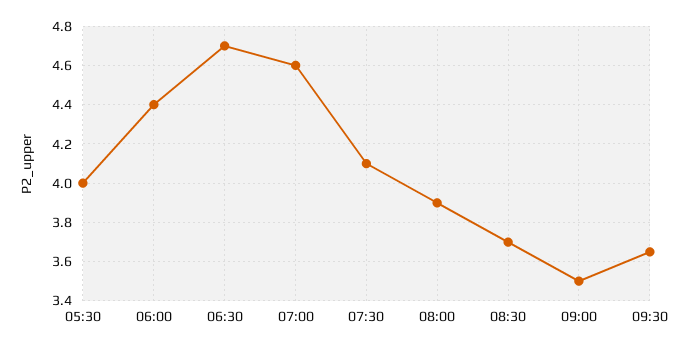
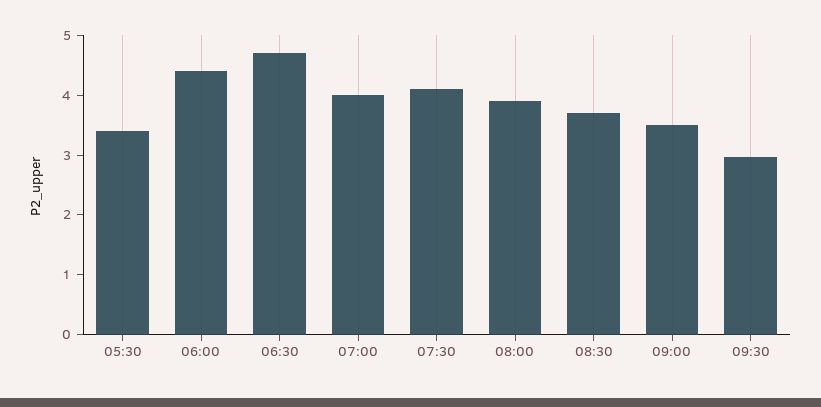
  {
-   "05:30": 4,
+   "05:30": 3.4,
    "06:00": 4.4,
    "06:30": 4.7,
-   "07:00": 4.6,
+   "07:00": 4,
    "07:30": 4.1,
    "08:00": 3.9,
    "08:30": 3.7,
    "09:00": 3.5,
-   "09:30": 3.65
+   "09:30": 3
  }

